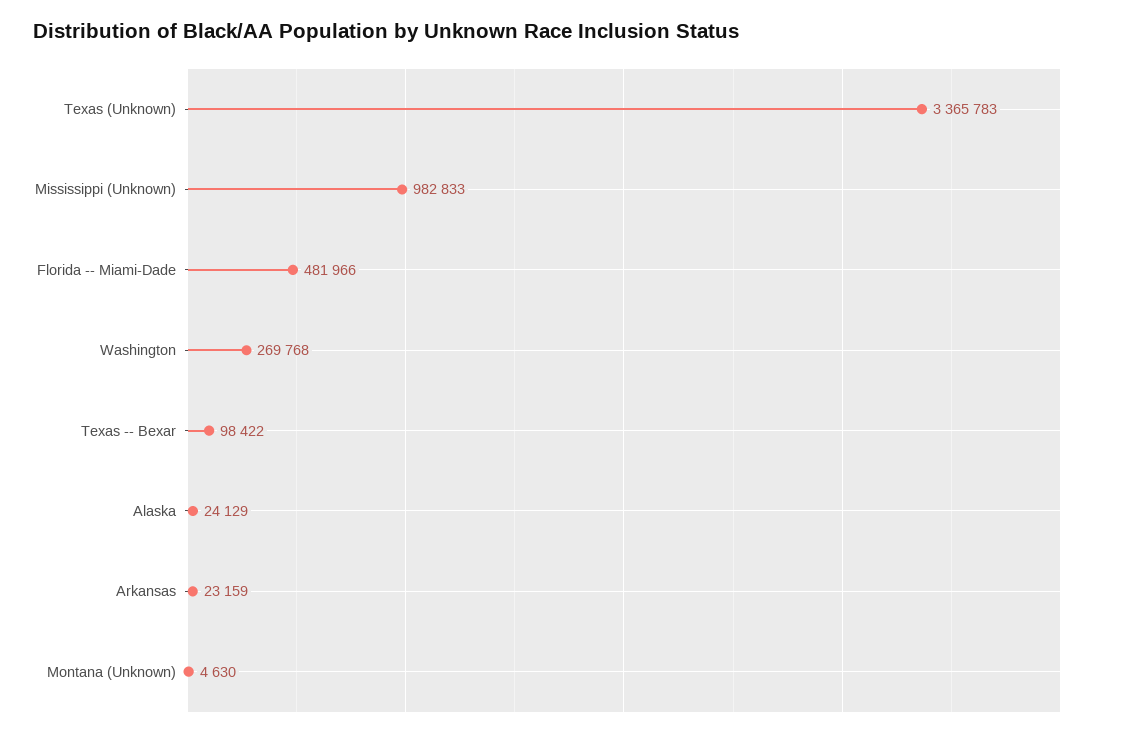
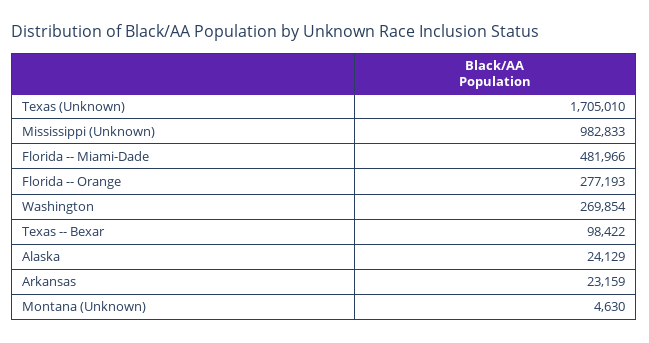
  {
-   "Texas (Unknown)": 3365783,
+   "Texas (Unknown)": 1705010,
    "Mississippi (Unknown)": 982833,
    "Florida -- Miami-Dade": 481966,
-   "Washington": 269768,
+   "Washington": 269854,
    "Texas -- Bexar": 98422,
    "Alaska": 24129,
    "Arkansas": 23159,
-   "Montana (Unknown)": 4630
+   "Montana (Unknown)": 4630,
+   "Florida -- Orange": 277193
  }

